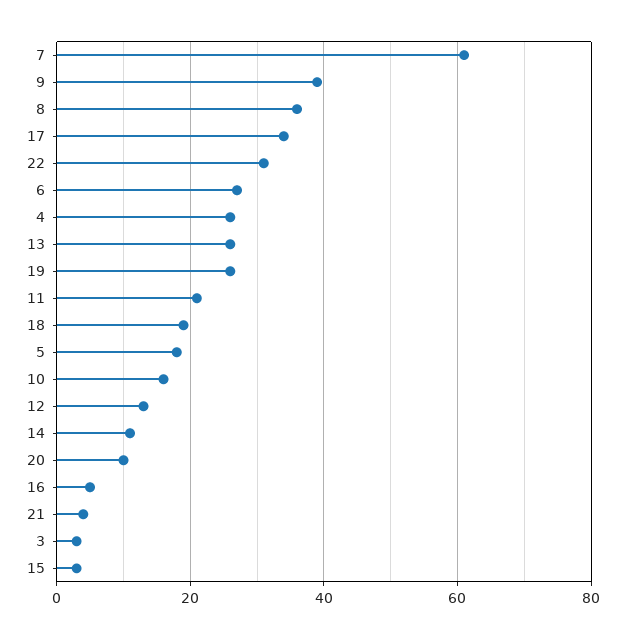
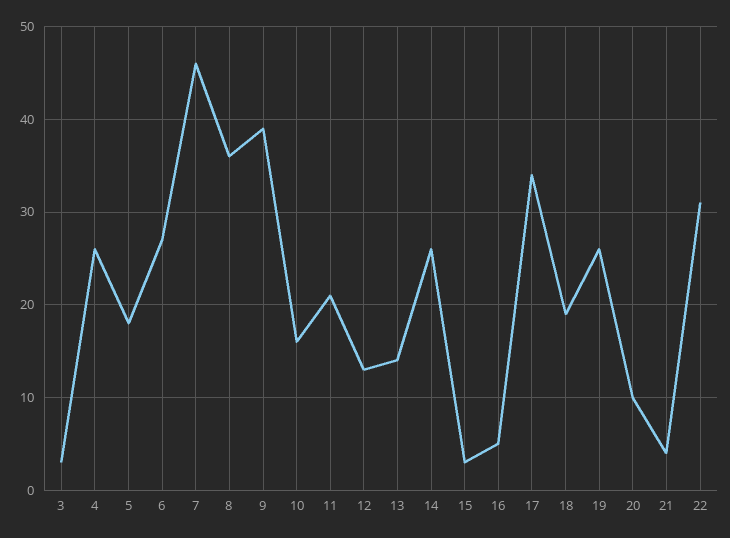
  {
-   "7": 60,
+   "7": 46,
    "9": 39,
    "8": 36,
    "17": 34,
    "22": 31,
    "6": 27,
    "4": 26,
-   "13": 25,
+   "13": 14,
    "19": 26,
    "11": 21,
    "18": 19,
    "5": 18,
    "10": 16,
    "12": 13,
-   "14": 10,
+   "14": 26,
    "20": 10,
    "16": 5,
    "21": 4,
    "3": 3,
    "15": 3
  }

